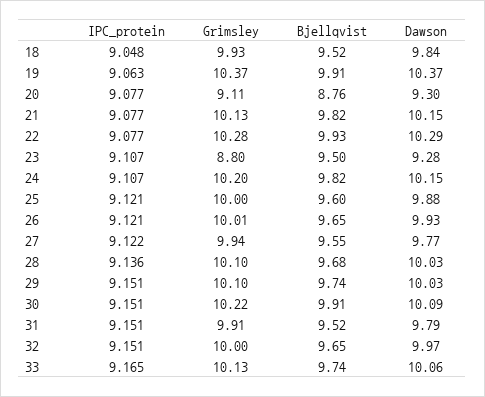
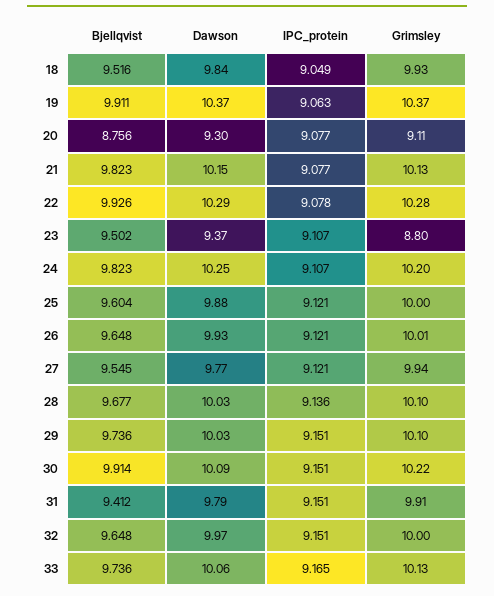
  {
    "IPC_protein": {
-     "18": 9.048,
+     "18": 9.049,
      "19": 9.063,
      "20": 9.077,
      "21": 9.077,
-     "22": 9.077,
+     "22": 9.078,
      "23": 9.107,
      "24": 9.107,
      "25": 9.121,
      "26": 9.121,
-     "27": 9.122,
+     "27": 9.121,
      "28": 9.136,
      "29": 9.151,
      "30": 9.151,
      "31": 9.151,
      "32": 9.151,
      "33": 9.165
    },
    "Grimsley": {
      "18": 9.93,
      "19": 10.37,
      "20": 9.11,
      "21": 10.13,
      "22": 10.28,
      "23": 8.8,
      "24": 10.2,
      "25": 10,
      "26": 10.01,
      "27": 9.94,
      "28": 10.1,
      "29": 10.1,
      "30": 10.22,
      "31": 9.91,
      "32": 10,
      "33": 10.13
    },
    "Bjellqvist": {
      "18": 9.516,
      "19": 9.911,
      "20": 8.756,
      "21": 9.823,
      "22": 9.926,
      "23": 9.502,
      "24": 9.823,
      "25": 9.604,
      "26": 9.648,
      "27": 9.545,
      "28": 9.677,
      "29": 9.736,
      "30": 9.914,
-     "31": 9.52,
+     "31": 9.412,
      "32": 9.648,
      "33": 9.736
    },
    "Dawson": {
      "18": 9.84,
      "19": 10.37,
      "20": 9.3,
      "21": 10.15,
      "22": 10.29,
-     "23": 9.28,
+     "23": 9.37,
-     "24": 10.15,
+     "24": 10.25,
      "25": 9.88,
      "26": 9.93,
      "27": 9.77,
      "28": 10.03,
      "29": 10.03,
      "30": 10.09,
      "31": 9.79,
      "32": 9.97,
      "33": 10.06
    }
  }

